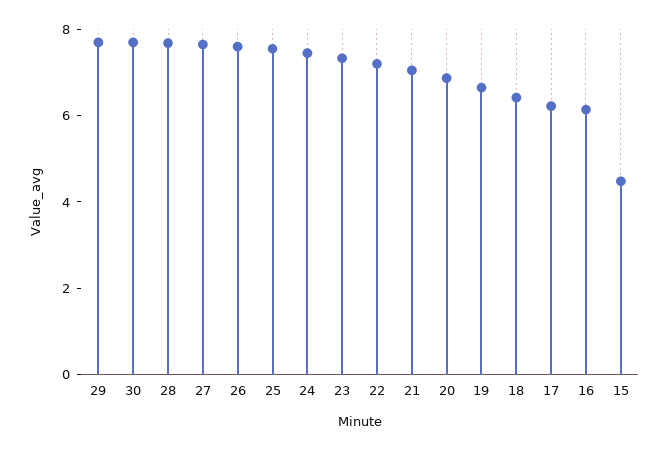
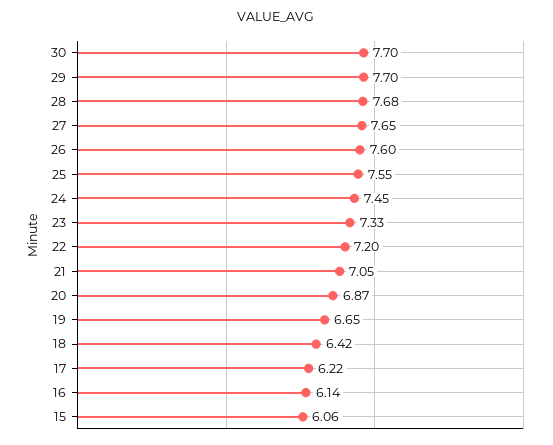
  {
    "29": 7.7,
    "30": 7.7,
    "28": 7.68,
    "27": 7.65,
    "26": 7.6,
    "25": 7.55,
    "24": 7.45,
    "23": 7.33,
    "22": 7.2,
    "21": 7.05,
    "20": 6.87,
    "19": 6.65,
    "18": 6.42,
    "17": 6.22,
    "16": 6.14,
-   "15": 4.5
+   "15": 6.06
  }

